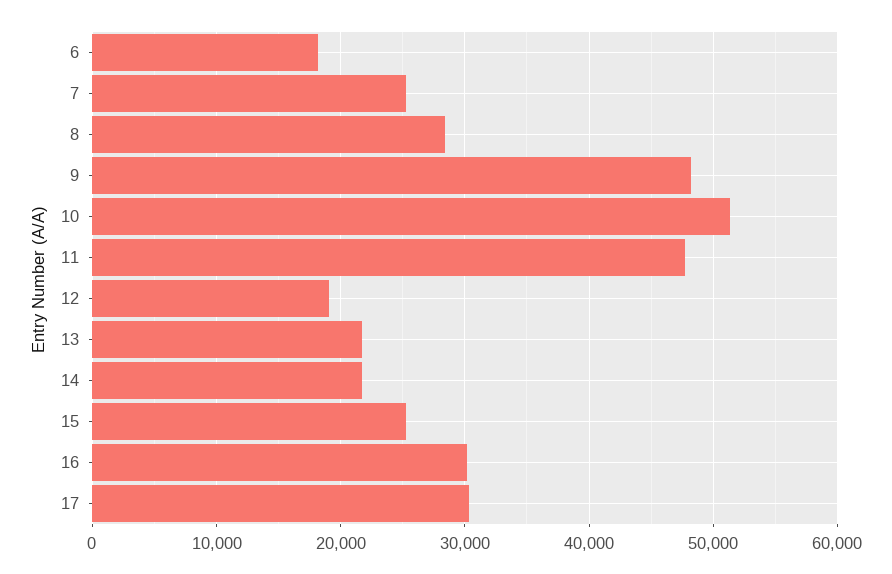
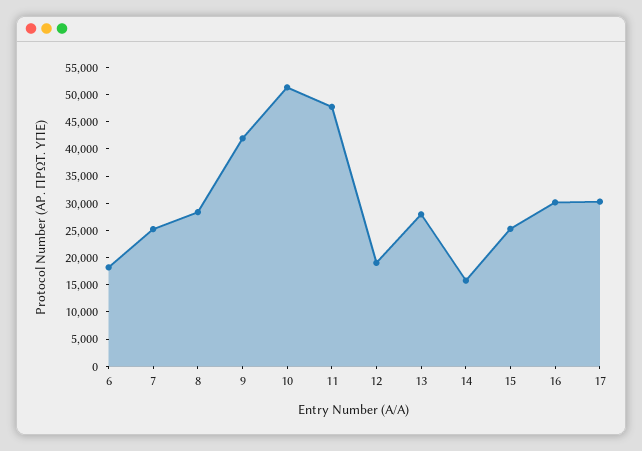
  {
    "6": 18000,
    "7": 25000,
    "8": 28000,
-   "9": 48000,
+   "9": 42500,
    "10": 51000,
    "11": 48000,
    "12": 19000,
-   "13": 22000,
+   "13": 27500,
-   "14": 22000,
+   "14": 15000,
    "15": 25000,
    "16": 30000,
    "17": 30000
  }

